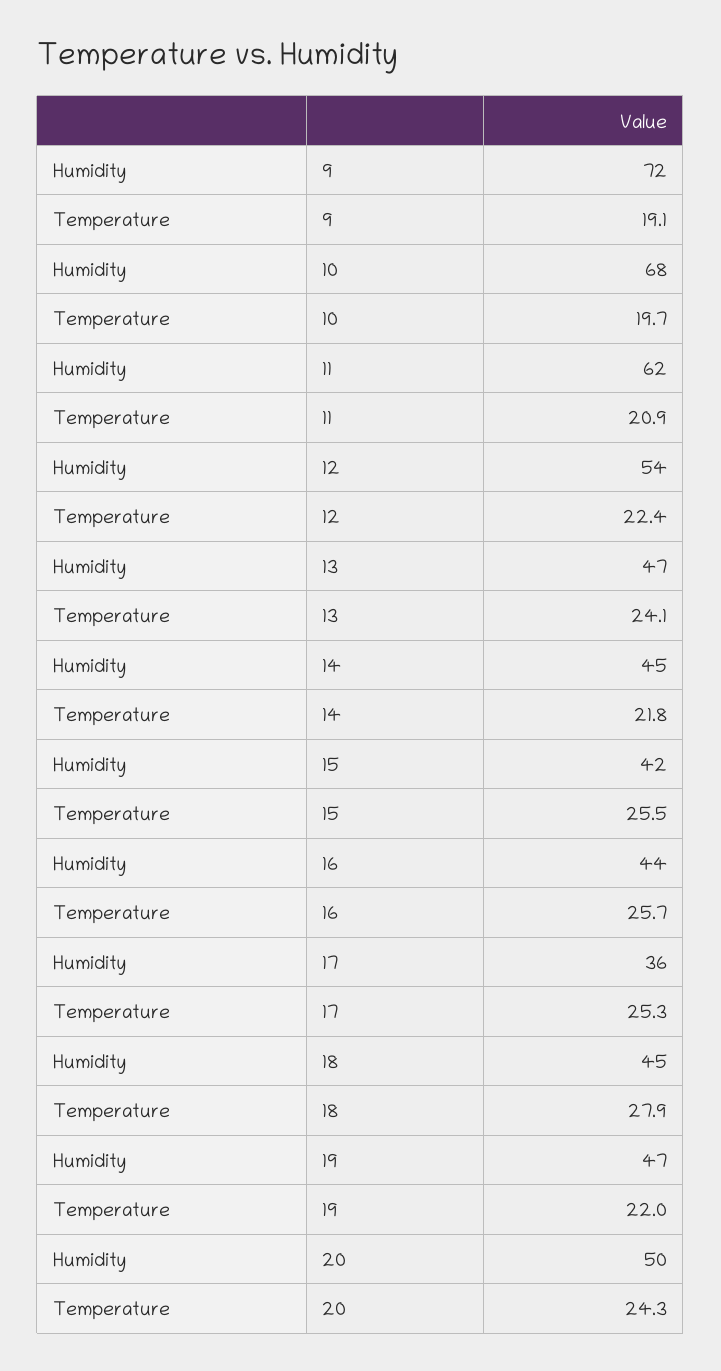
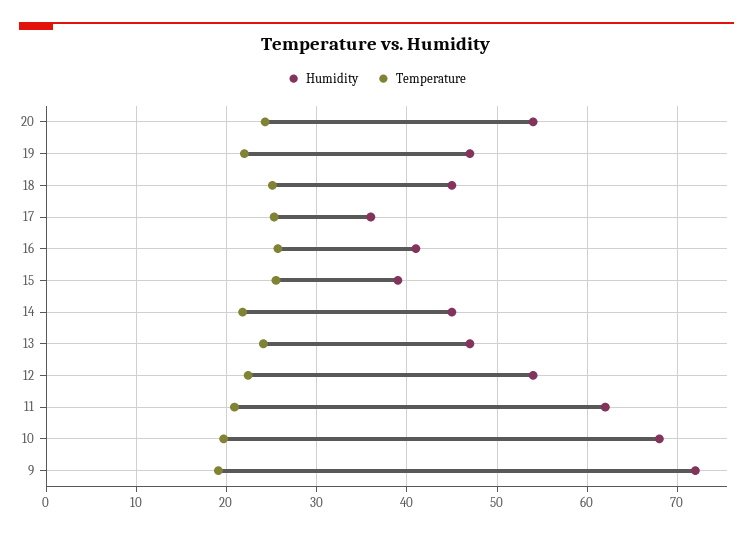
  {
    "Humidity": {
      "9": 72,
      "10": 68,
      "11": 62,
      "12": 54,
      "13": 47,
      "14": 45,
-     "15": 42,
+     "15": 39,
-     "16": 44,
+     "16": 41,
      "17": 36,
      "18": 45,
      "19": 47,
-     "20": 50
+     "20": 54
    },
    "Temperature": {
      "9": 19.1,
      "10": 19.7,
      "11": 20.9,
      "12": 22.4,
      "13": 24.1,
      "14": 21.8,
      "15": 25.5,
      "16": 25.7,
      "17": 25.3,
-     "18": 27.9,
+     "18": 25,
      "19": 22,
      "20": 24.3
    }
  }

